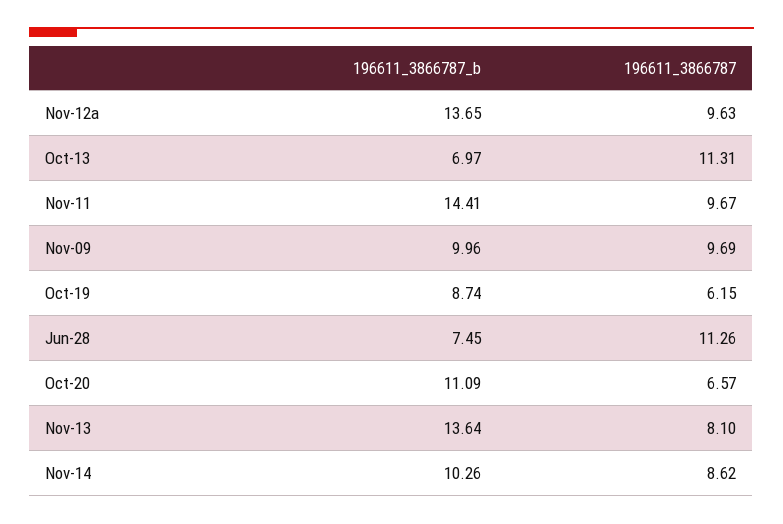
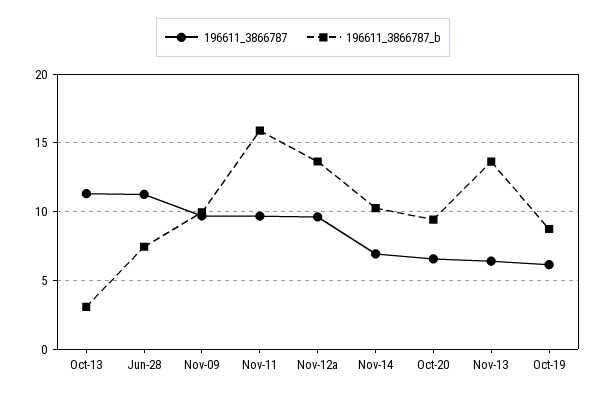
  {
    "196611_3866787_b": {
      "Nov-12a": 13.65,
-     "Oct-13": 6.97,
+     "Oct-13": 3,
-     "Nov-11": 14.41,
+     "Nov-11": 16,
      "Nov-09": 9.96,
      "Oct-19": 8.74,
      "Jun-28": 7.45,
-     "Oct-20": 11.09,
+     "Oct-20": 9.5,
      "Nov-13": 13.64,
      "Nov-14": 10.26
    },
    "196611_3866787": {
      "Nov-12a": 9.63,
      "Oct-13": 11.31,
      "Nov-11": 9.67,
      "Nov-09": 9.69,
      "Oct-19": 6.15,
      "Jun-28": 11.26,
      "Oct-20": 6.57,
-     "Nov-13": 8.1,
+     "Nov-13": 6.5,
-     "Nov-14": 8.62
+     "Nov-14": 7
    }
  }

